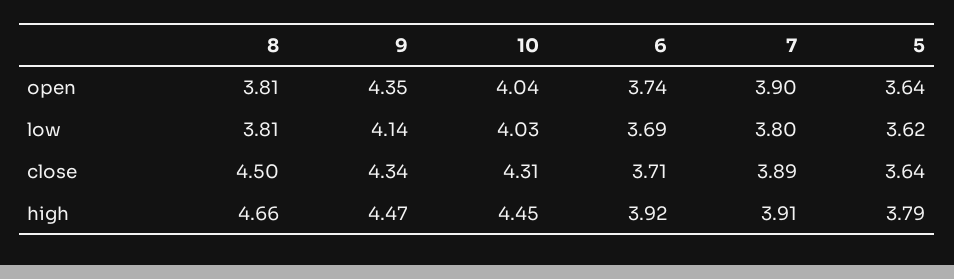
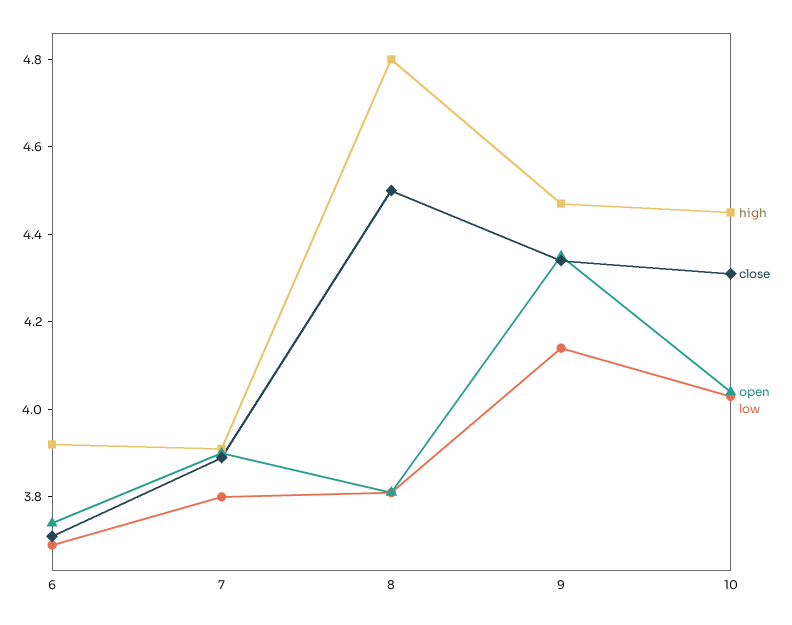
  {
    "open": {
      "8": 3.81,
      "9": 4.35,
      "10": 4.04,
      "6": 3.74,
-     "7": 3.9,
+     "7": 3.9
-     "5": 3.64
    },
    "low": {
      "8": 3.81,
      "9": 4.14,
      "10": 4.03,
      "6": 3.69,
-     "7": 3.8,
+     "7": 3.8
-     "5": 3.62
    },
    "close": {
      "8": 4.5,
      "9": 4.34,
      "10": 4.31,
      "6": 3.71,
-     "7": 3.89,
+     "7": 3.89
-     "5": 3.64
    },
    "high": {
-     "8": 4.66,
+     "8": 4.8,
      "9": 4.47,
      "10": 4.45,
      "6": 3.92,
-     "7": 3.91,
+     "7": 3.91
-     "5": 3.79
    }
  }

